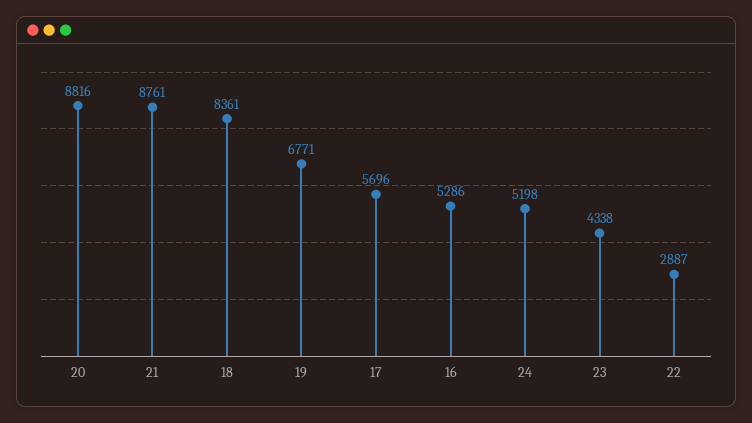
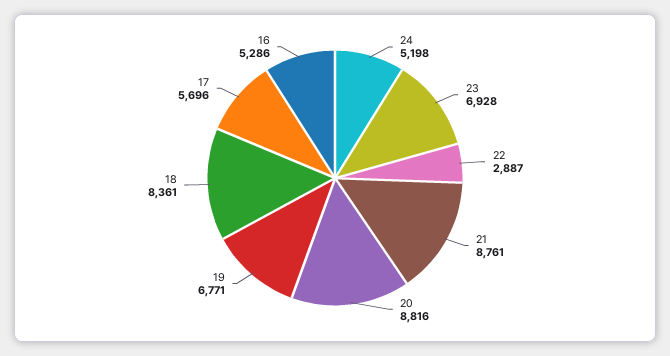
  {
    "20": 8816,
    "21": 8761,
    "18": 8361,
    "19": 6771,
    "17": 5696,
    "16": 5286,
    "24": 5198,
-   "23": 4338,
+   "23": 6928,
    "22": 2887
  }

